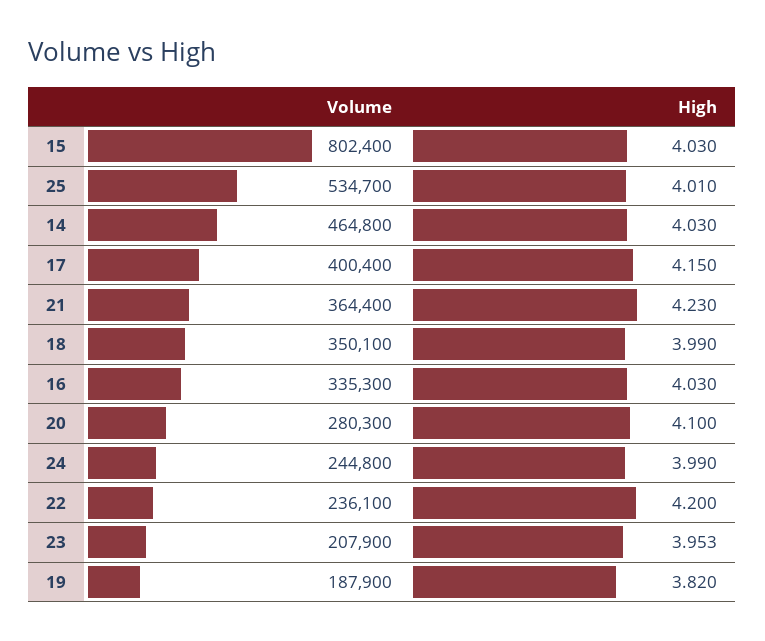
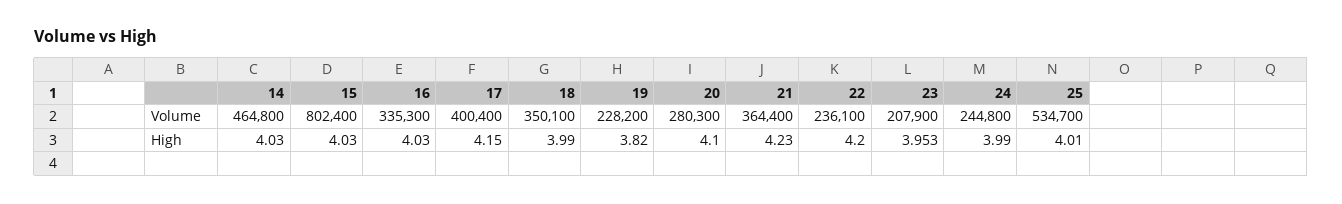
  {
    "Volume": {
      "15": 802400,
      "25": 534700,
      "14": 464800,
      "17": 400400,
      "21": 364400,
      "18": 350100,
      "16": 335300,
      "20": 280300,
      "24": 244800,
      "22": 236100,
      "23": 207900,
-     "19": 187900
+     "19": 228200
    },
    "High": {
      "15": 4.03,
      "25": 4.01,
      "14": 4.03,
      "17": 4.15,
      "21": 4.23,
      "18": 3.99,
      "16": 4.03,
      "20": 4.1,
      "24": 3.99,
      "22": 4.2,
      "23": 3.953,
      "19": 3.82
    }
  }

